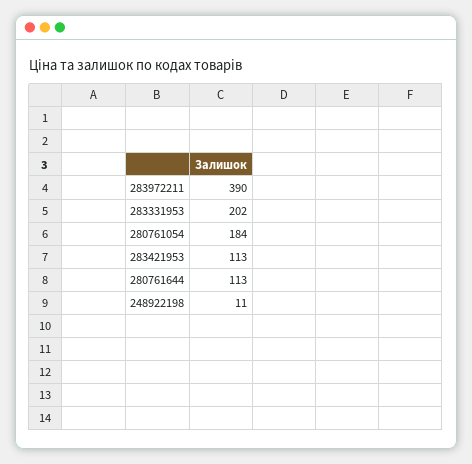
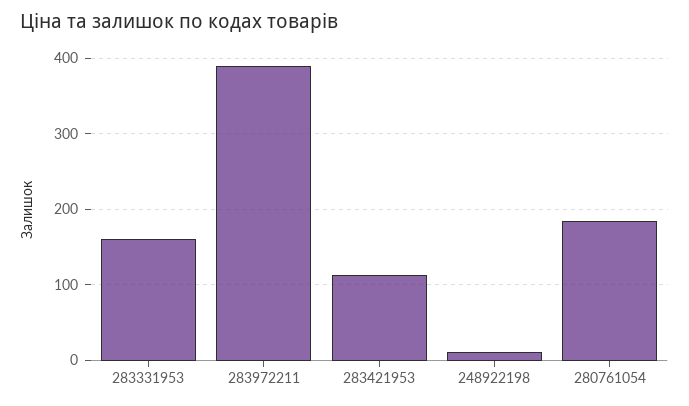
  {
    "283972211": 390,
-   "283331953": 202,
+   "283331953": 160,
    "280761054": 184,
    "283421953": 113,
-   "280761644": 113,
    "248922198": 11
  }

